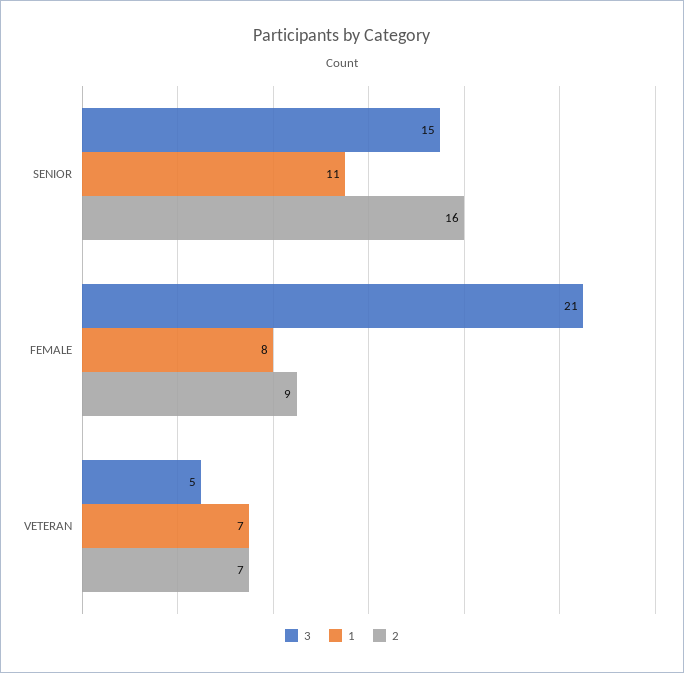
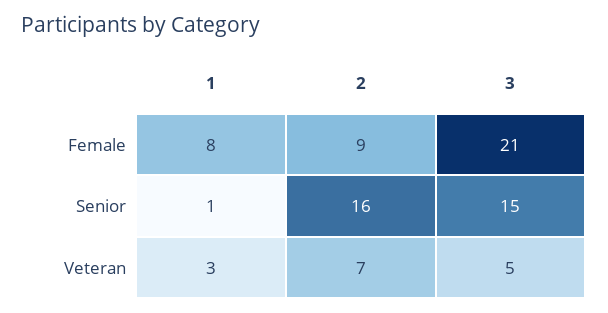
  {
    "3": {
      "SENIOR": 15,
      "FEMALE": 21,
      "VETERAN": 5
    },
    "1": {
-     "SENIOR": 11,
+     "SENIOR": 1,
      "FEMALE": 8,
-     "VETERAN": 7
+     "VETERAN": 3
    },
    "2": {
      "SENIOR": 16,
      "FEMALE": 9,
      "VETERAN": 7
    }
  }

